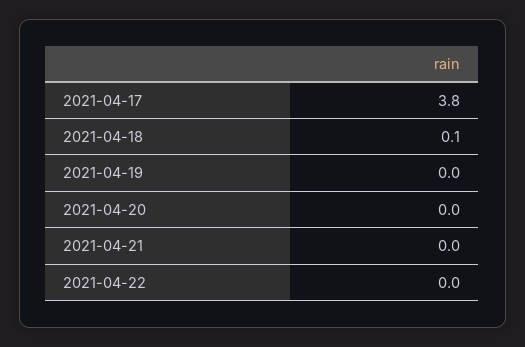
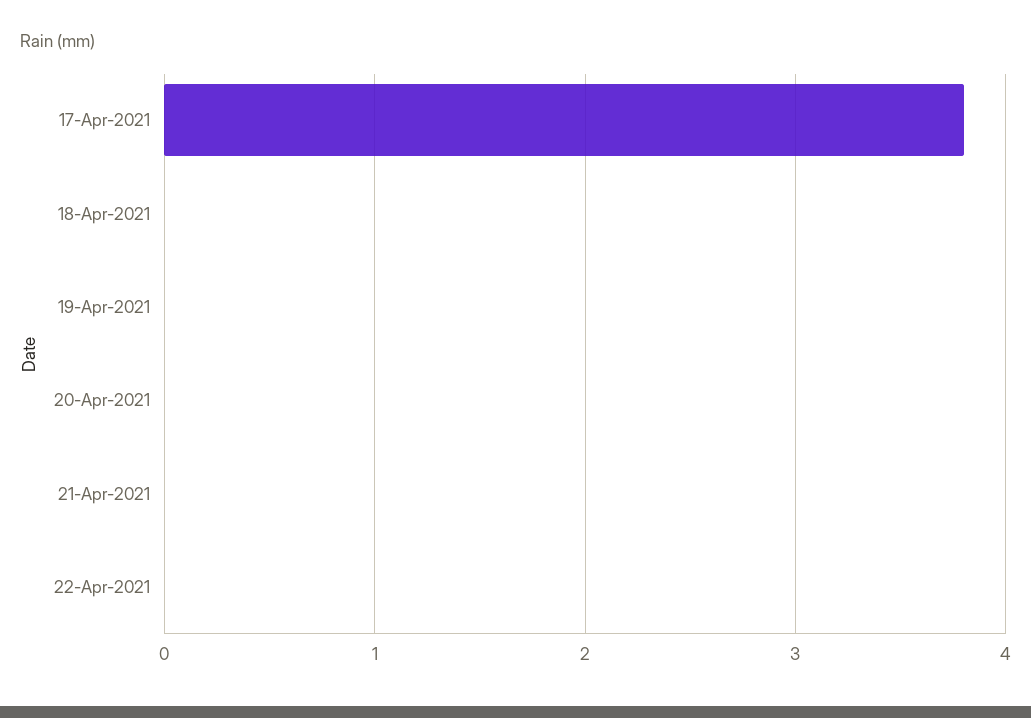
  {
    "2021-04-17": 3.8,
-   "2021-04-18": 0.1,
+   "2021-04-18": 0,
    "2021-04-19": 0,
    "2021-04-20": 0,
    "2021-04-21": 0,
    "2021-04-22": 0
  }

